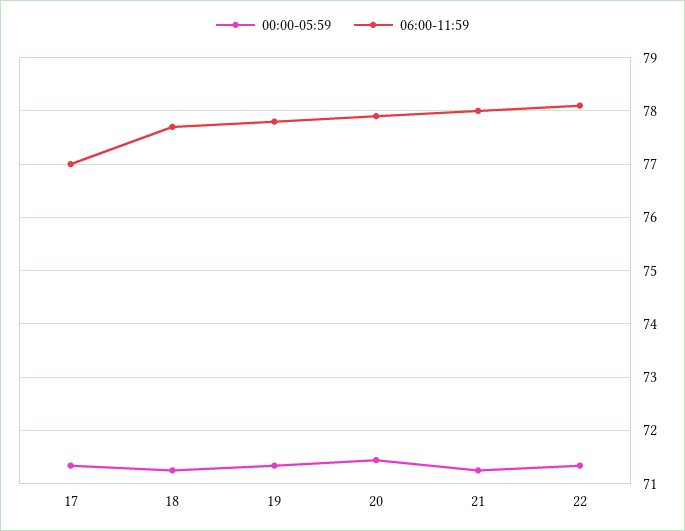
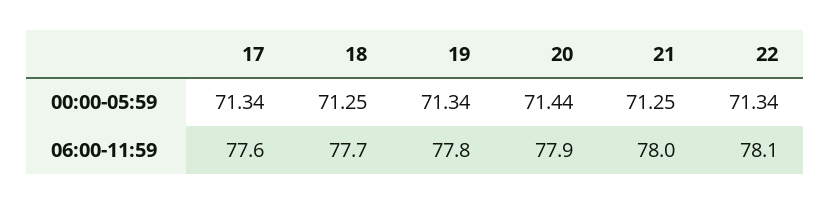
  {
    "00:00-05:59": {
      "17": 71.34,
      "18": 71.25,
      "19": 71.34,
      "20": 71.44,
      "21": 71.25,
      "22": 71.34
    },
    "06:00-11:59": {
-     "17": 77,
+     "17": 77.6,
      "18": 77.7,
      "19": 77.8,
      "20": 77.9,
      "21": 78,
      "22": 78.1
    }
  }

